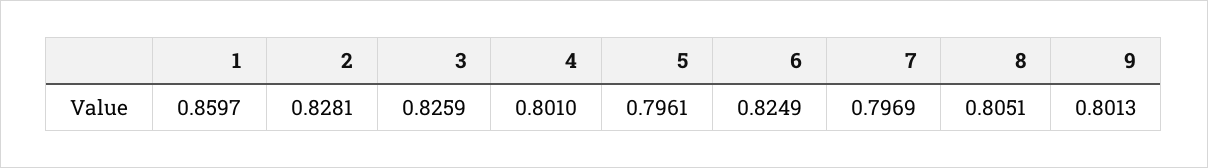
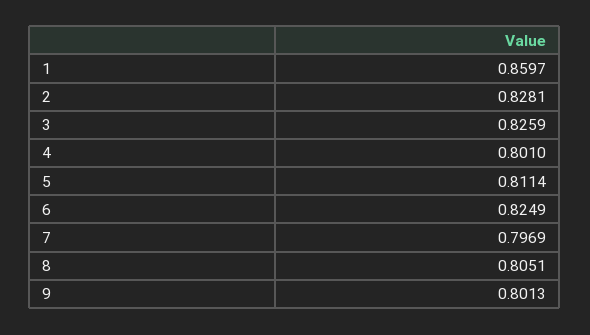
  {
    "1": 0.8597,
    "2": 0.8281,
    "3": 0.8259,
    "4": 0.801,
-   "5": 0.7961,
+   "5": 0.8114,
    "6": 0.8249,
    "7": 0.7969,
    "8": 0.8051,
    "9": 0.8013
  }

